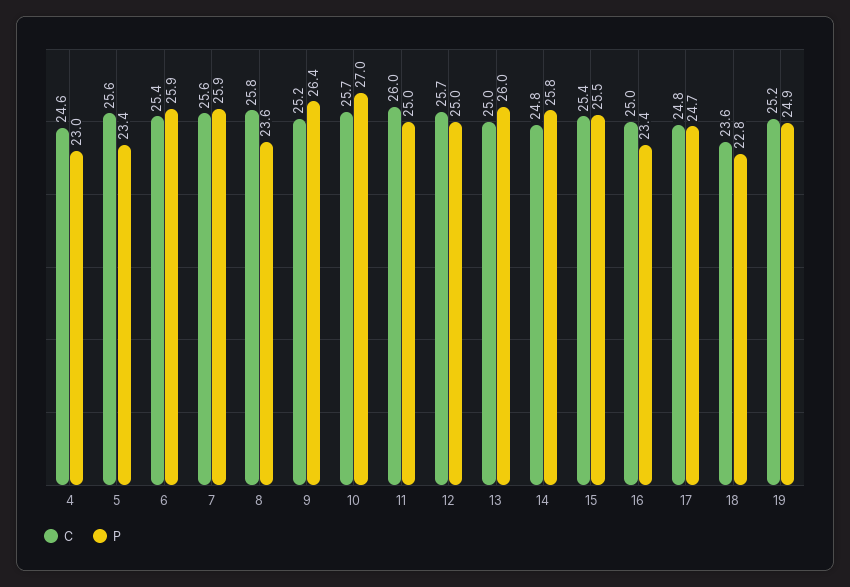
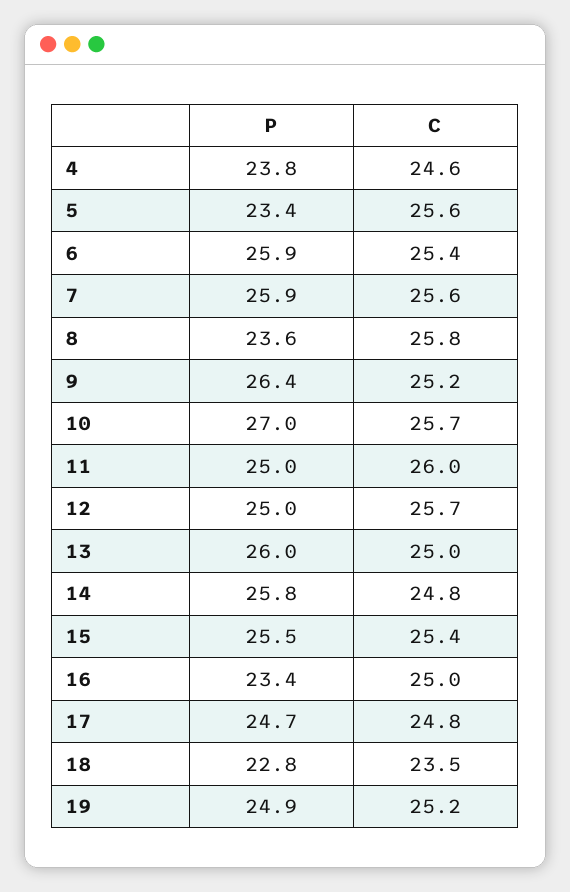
  {
    "C": {
      "4": 24.6,
      "5": 25.6,
      "6": 25.4,
      "7": 25.6,
      "8": 25.8,
      "9": 25.2,
      "10": 25.7,
      "11": 26,
      "12": 25.7,
      "13": 25,
      "14": 24.8,
      "15": 25.4,
      "16": 25,
      "17": 24.8,
-     "18": 23.6,
+     "18": 23.5,
      "19": 25.2
    },
    "P": {
-     "4": 23,
+     "4": 23.8,
      "5": 23.4,
      "6": 25.9,
      "7": 25.9,
      "8": 23.6,
      "9": 26.4,
      "10": 27,
      "11": 25,
      "12": 25,
      "13": 26,
      "14": 25.8,
      "15": 25.5,
      "16": 23.4,
      "17": 24.7,
      "18": 22.8,
      "19": 24.9
    }
  }

